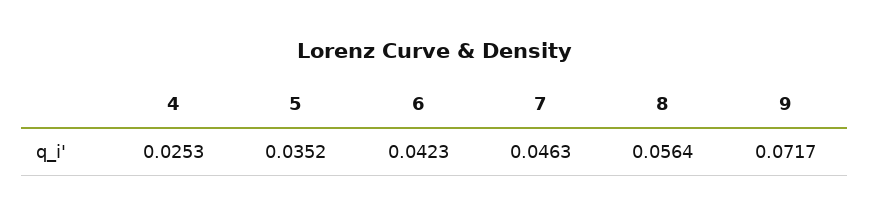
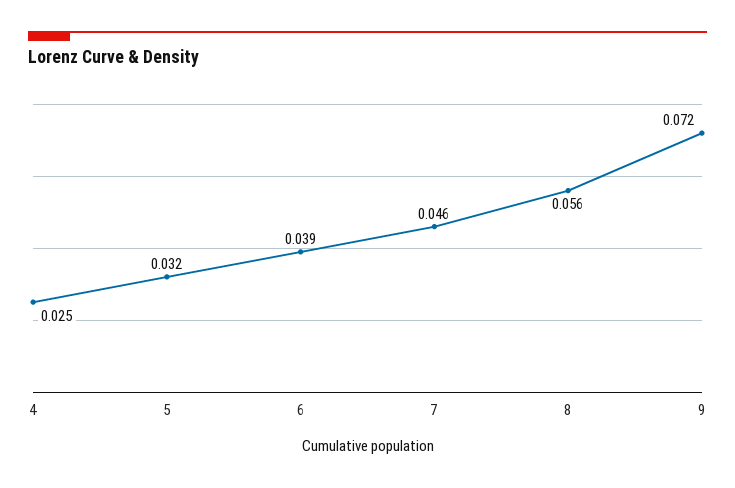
  {
    "4": 0.0253,
-   "5": 0.0352,
+   "5": 0.032,
-   "6": 0.0423,
+   "6": 0.039,
    "7": 0.0463,
    "8": 0.0564,
    "9": 0.0717
  }

